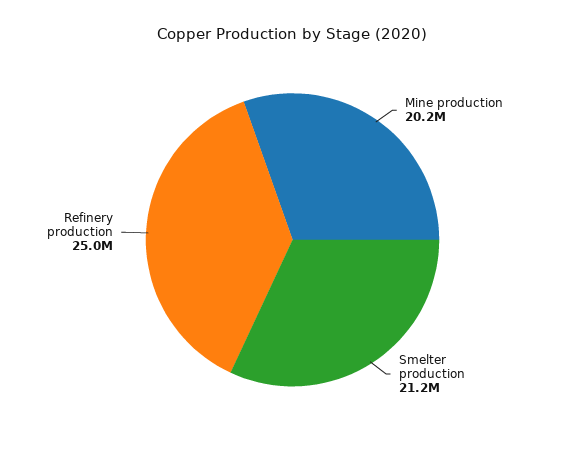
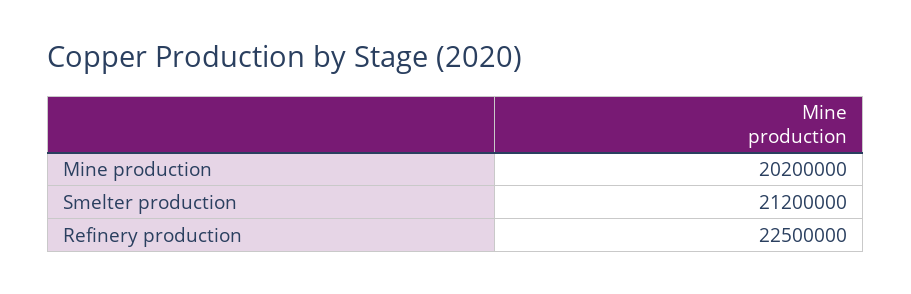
  {
    "Mine production": 20200000,
    "Smelter production": 21200000,
-   "Refinery production": 25000000
+   "Refinery production": 22500000
  }

